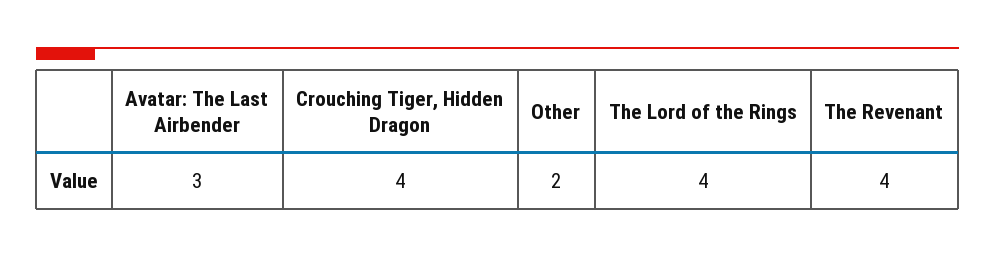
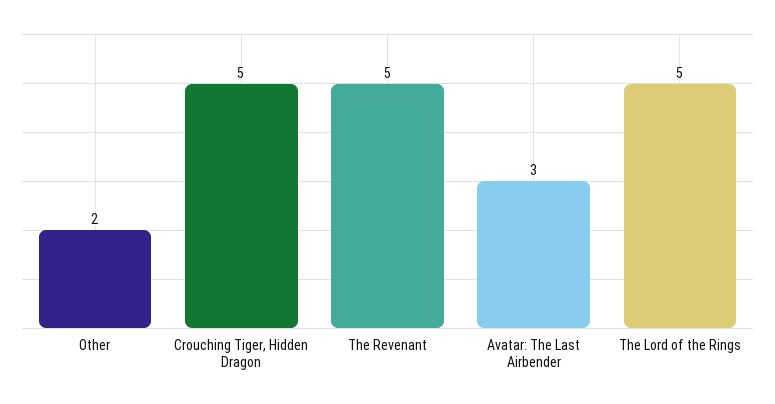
  {
    "Avatar: The Last Airbender": 3,
-   "Crouching Tiger, Hidden Dragon": 4,
+   "Crouching Tiger, Hidden Dragon": 5,
    "Other": 2,
-   "The Lord of the Rings": 4,
+   "The Lord of the Rings": 5,
-   "The Revenant": 4
+   "The Revenant": 5
  }

